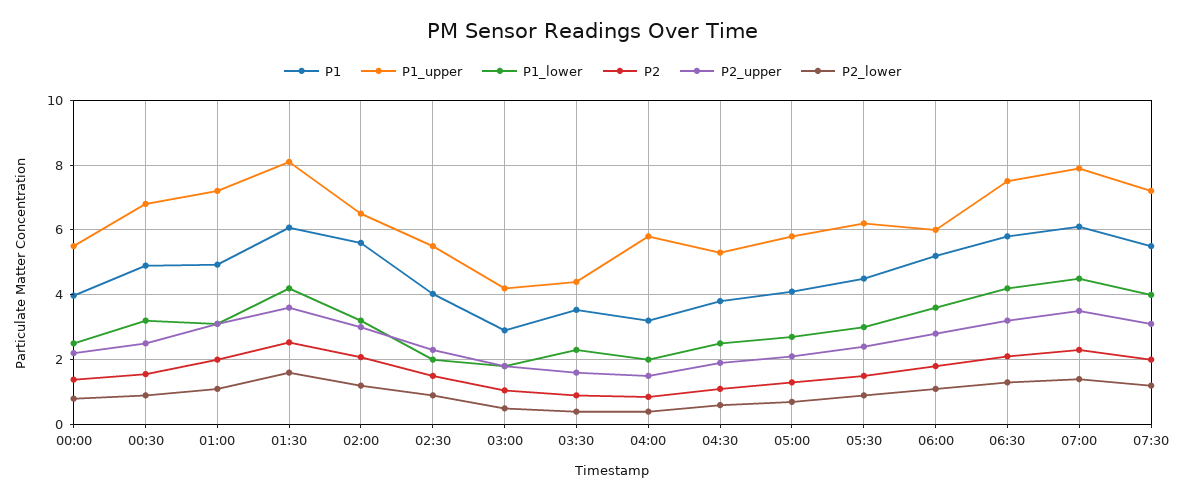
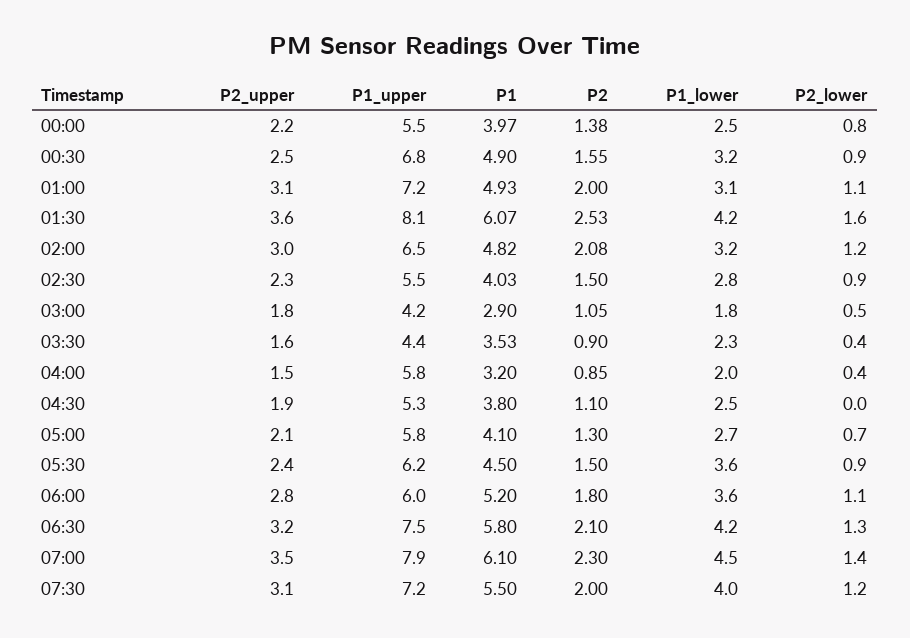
  {
    "P1": {
      "00:00": 3.97,
      "00:30": 4.9,
      "01:00": 4.93,
      "01:30": 6.07,
-     "02:00": 5.6,
+     "02:00": 4.82,
      "02:30": 4.03,
      "03:00": 2.9,
      "03:30": 3.53,
      "04:00": 3.2,
      "04:30": 3.8,
      "05:00": 4.1,
      "05:30": 4.5,
      "06:00": 5.2,
      "06:30": 5.8,
      "07:00": 6.1,
      "07:30": 5.5
    },
    "P1_upper": {
      "00:00": 5.5,
      "00:30": 6.8,
      "01:00": 7.2,
      "01:30": 8.1,
      "02:00": 6.5,
      "02:30": 5.5,
      "03:00": 4.2,
      "03:30": 4.4,
      "04:00": 5.8,
      "04:30": 5.3,
      "05:00": 5.8,
      "05:30": 6.2,
      "06:00": 6,
      "06:30": 7.5,
      "07:00": 7.9,
      "07:30": 7.2
    },
    "P1_lower": {
      "00:00": 2.5,
      "00:30": 3.2,
      "01:00": 3.1,
      "01:30": 4.2,
      "02:00": 3.2,
-     "02:30": 2,
+     "02:30": 2.8,
      "03:00": 1.8,
      "03:30": 2.3,
      "04:00": 2,
      "04:30": 2.5,
      "05:00": 2.7,
-     "05:30": 3,
+     "05:30": 3.6,
      "06:00": 3.6,
      "06:30": 4.2,
      "07:00": 4.5,
      "07:30": 4
    },
    "P2": {
      "00:00": 1.38,
      "00:30": 1.55,
      "01:00": 2,
      "01:30": 2.53,
      "02:00": 2.08,
      "02:30": 1.5,
      "03:00": 1.05,
      "03:30": 0.9,
      "04:00": 0.85,
      "04:30": 1.1,
      "05:00": 1.3,
      "05:30": 1.5,
      "06:00": 1.8,
      "06:30": 2.1,
      "07:00": 2.3,
      "07:30": 2
    },
    "P2_upper": {
      "00:00": 2.2,
      "00:30": 2.5,
      "01:00": 3.1,
      "01:30": 3.6,
      "02:00": 3,
      "02:30": 2.3,
      "03:00": 1.8,
      "03:30": 1.6,
      "04:00": 1.5,
      "04:30": 1.9,
      "05:00": 2.1,
      "05:30": 2.4,
      "06:00": 2.8,
      "06:30": 3.2,
      "07:00": 3.5,
      "07:30": 3.1
    },
    "P2_lower": {
      "00:00": 0.8,
      "00:30": 0.9,
      "01:00": 1.1,
      "01:30": 1.6,
      "02:00": 1.2,
      "02:30": 0.9,
      "03:00": 0.5,
      "03:30": 0.4,
      "04:00": 0.4,
-     "04:30": 0.6,
+     "04:30": 0,
      "05:00": 0.7,
      "05:30": 0.9,
      "06:00": 1.1,
      "06:30": 1.3,
      "07:00": 1.4,
      "07:30": 1.2
    }
  }

